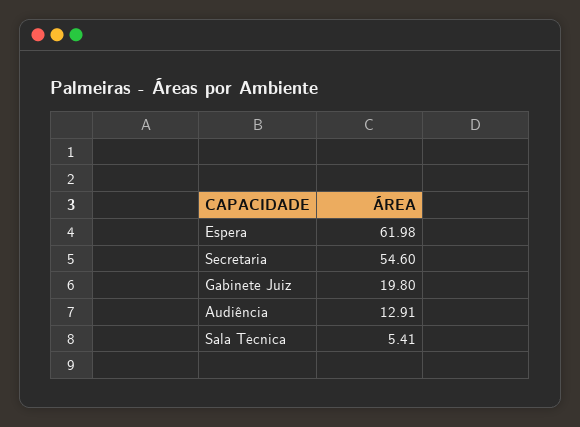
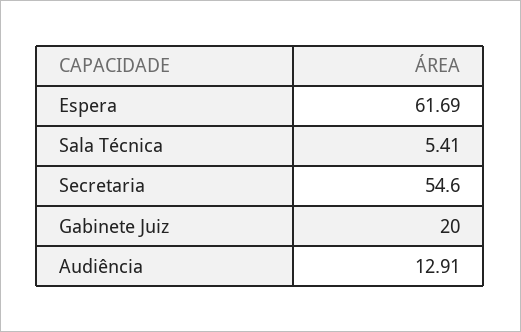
  {
-   "Espera": 61.98,
+   "Espera": 61.69,
    "Secretaria": 54.6,
-   "Gabinete Juiz": 19.8,
+   "Gabinete Juiz": 20,
    "Audiência": 12.91,
    "Sala Técnica": 5.41
  }

